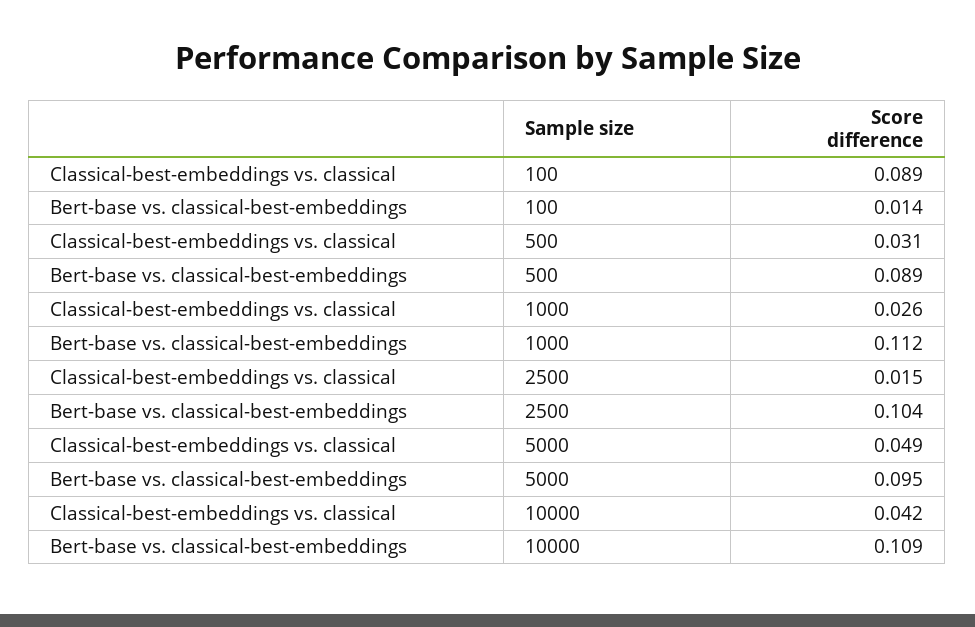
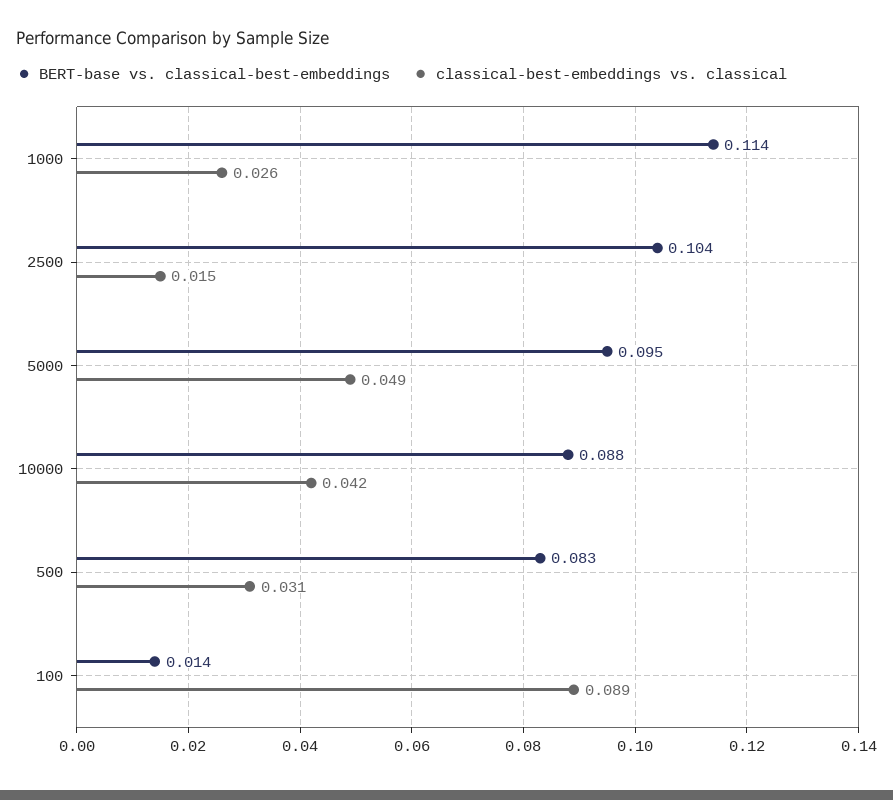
  {
    "Classical-best-embeddings vs. classical": {
      "100": 0.089,
      "500": 0.031,
      "1000": 0.026,
      "2500": 0.015,
      "5000": 0.049,
      "10000": 0.042
    },
    "Bert-base vs. classical-best-embeddings": {
      "100": 0.014,
-     "500": 0.089,
+     "500": 0.083,
-     "1000": 0.112,
+     "1000": 0.114,
      "2500": 0.104,
      "5000": 0.095,
-     "10000": 0.109
+     "10000": 0.088
    }
  }

